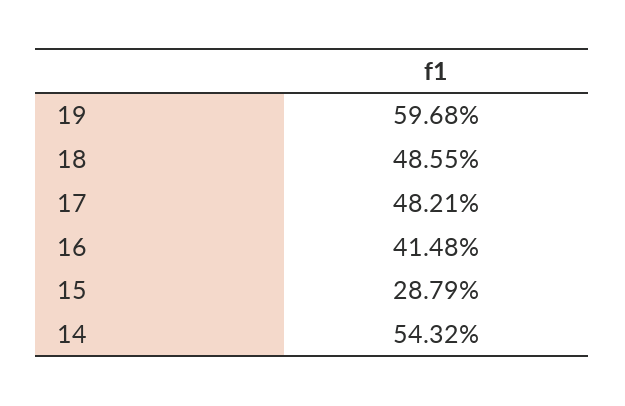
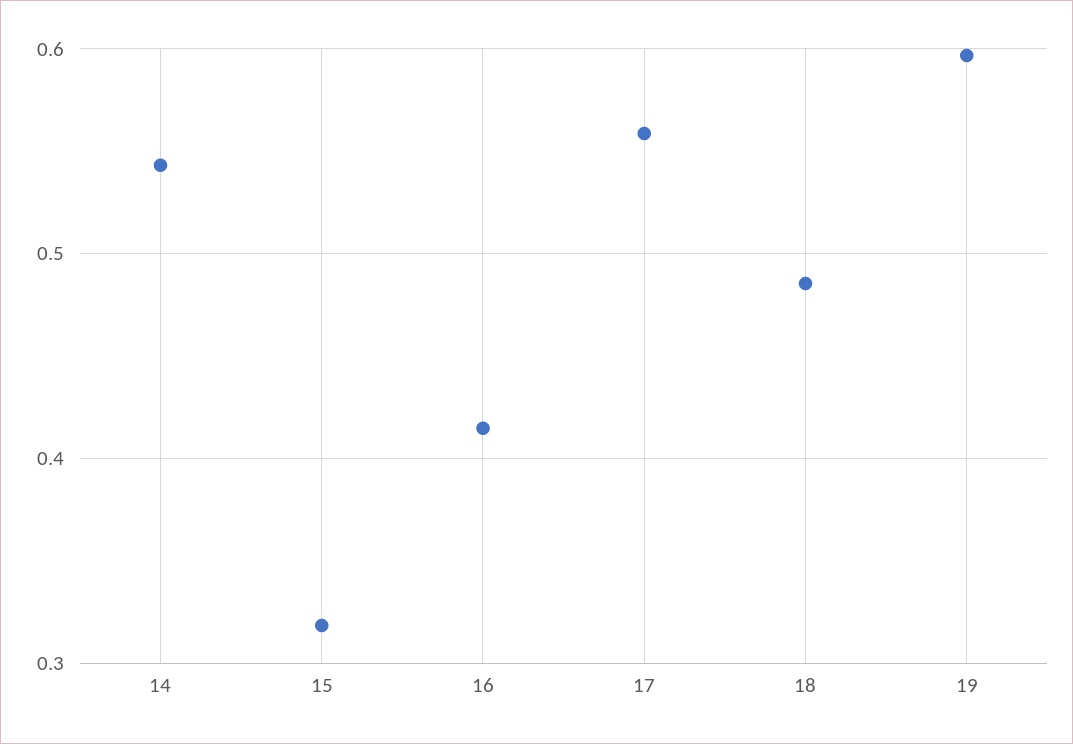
  {
    "19": 0.5968,
    "18": 0.4855,
-   "17": 0.4821,
+   "17": 0.56,
    "16": 0.4148,
-   "15": 0.2879,
+   "15": 0.32,
    "14": 0.5432
  }

